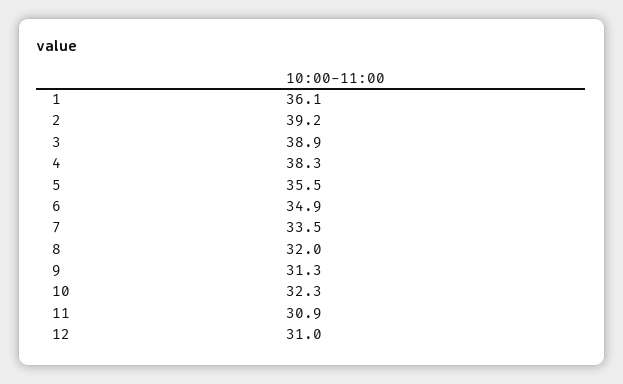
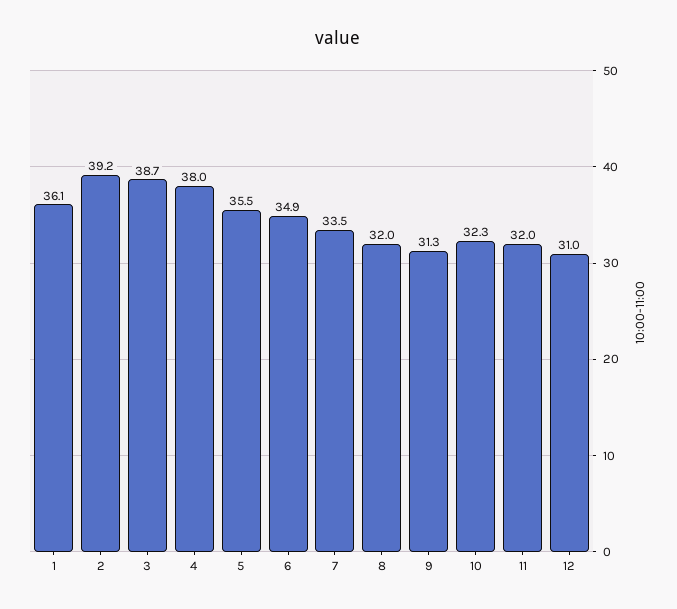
  {
    "1": 36.1,
    "2": 39.2,
-   "3": 38.9,
+   "3": 38.7,
-   "4": 38.3,
+   "4": 38,
    "5": 35.5,
    "6": 34.9,
    "7": 33.5,
    "8": 32,
    "9": 31.3,
    "10": 32.3,
-   "11": 30.9,
+   "11": 32,
    "12": 31
  }

